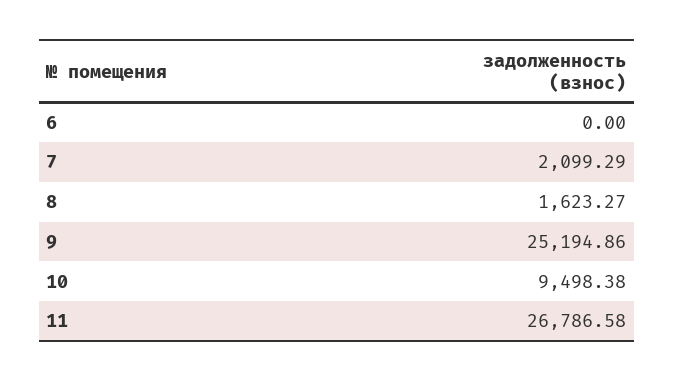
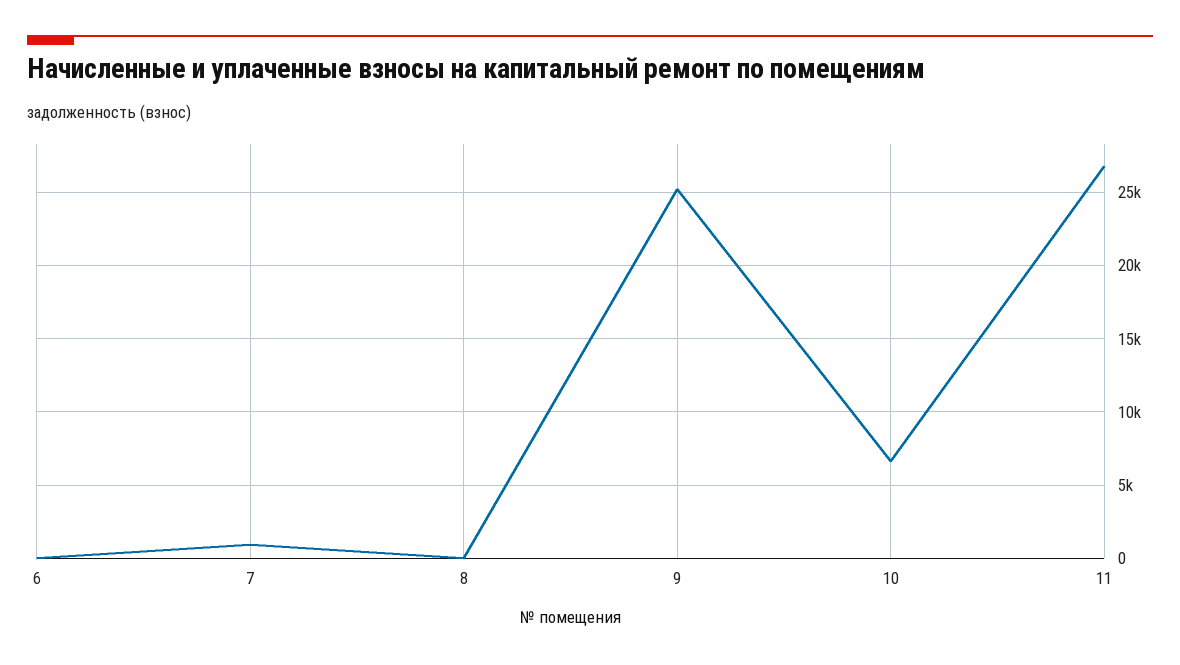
  {
    "6": 0,
-   "7": 2099.29,
+   "7": 1000,
-   "8": 1623.27,
+   "8": 0,
    "9": 25194.86,
-   "10": 9498.38,
+   "10": 6500,
    "11": 26786.58
  }

